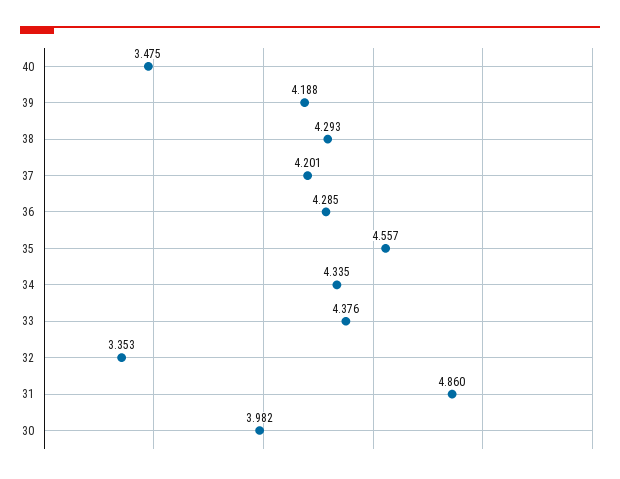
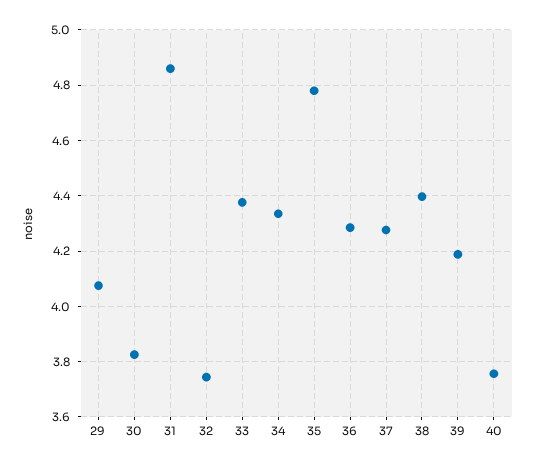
  {
-   "40": 3.475,
+   "40": 3.75,
    "39": 4.188,
-   "38": 4.293,
+   "38": 4.4,
-   "37": 4.201,
+   "37": 4.275,
    "36": 4.285,
-   "35": 4.557,
+   "35": 4.775,
    "34": 4.335,
    "33": 4.376,
-   "32": 3.353,
+   "32": 3.75,
    "31": 4.86,
-   "30": 3.982
+   "30": 3.825,
+   "29": 4.075
  }

